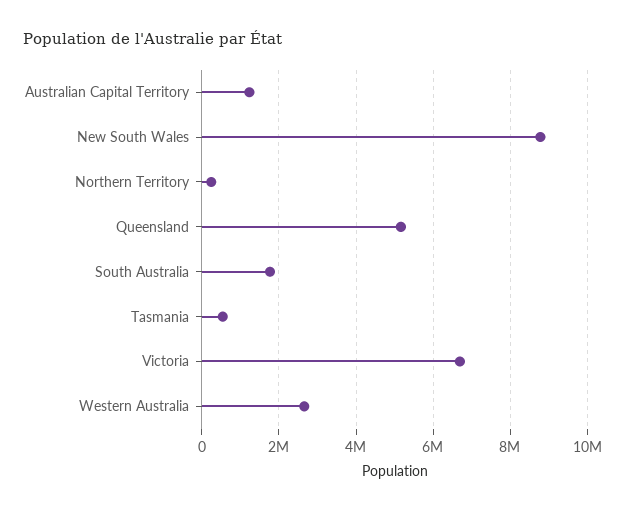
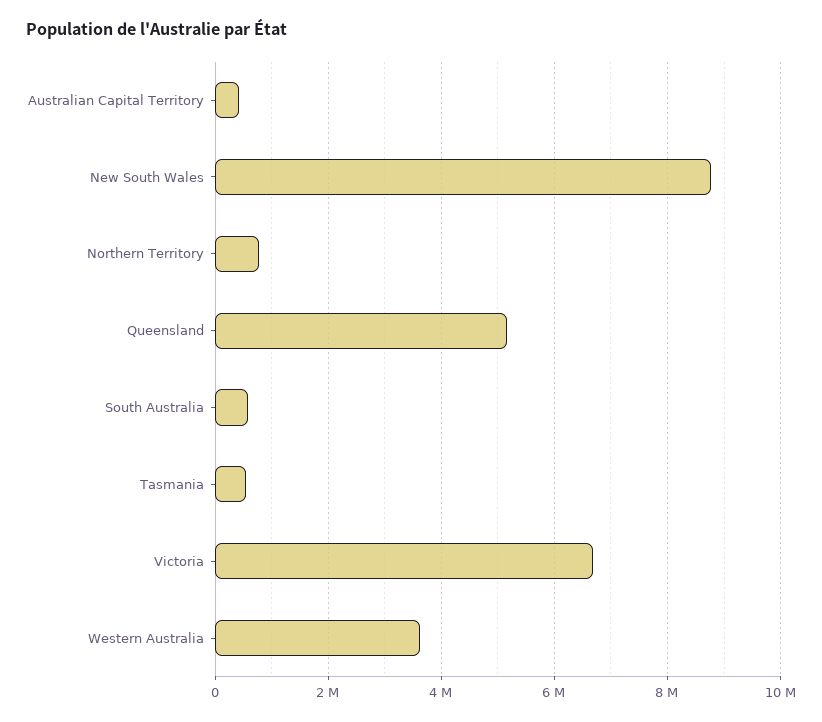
  {
-   "Australian Capital Territory": 1200000,
+   "Australian Capital Territory": 400000,
    "New South Wales": 8800000,
-   "Northern Territory": 200000,
+   "Northern Territory": 800000,
    "Queensland": 5200000,
-   "South Australia": 1800000,
+   "South Australia": 600000,
    "Tasmania": 600000,
    "Victoria": 6600000,
-   "Western Australia": 2600000
+   "Western Australia": 3600000
  }

